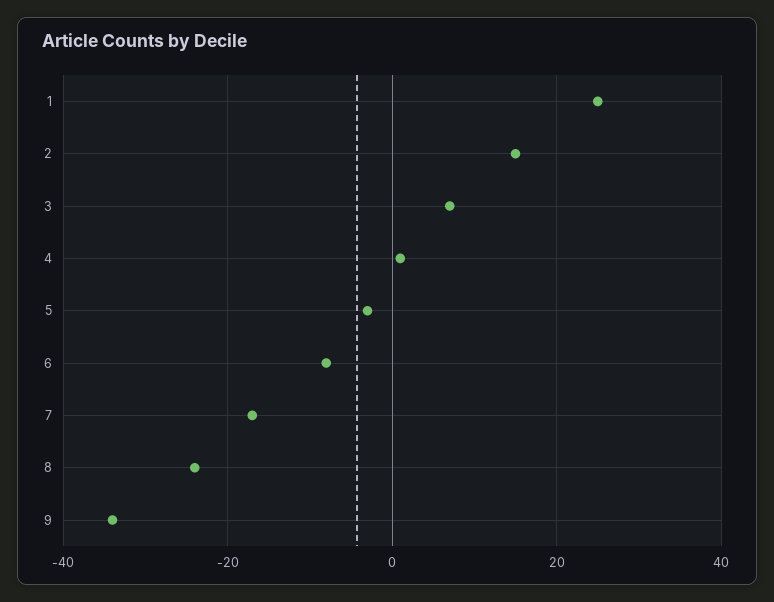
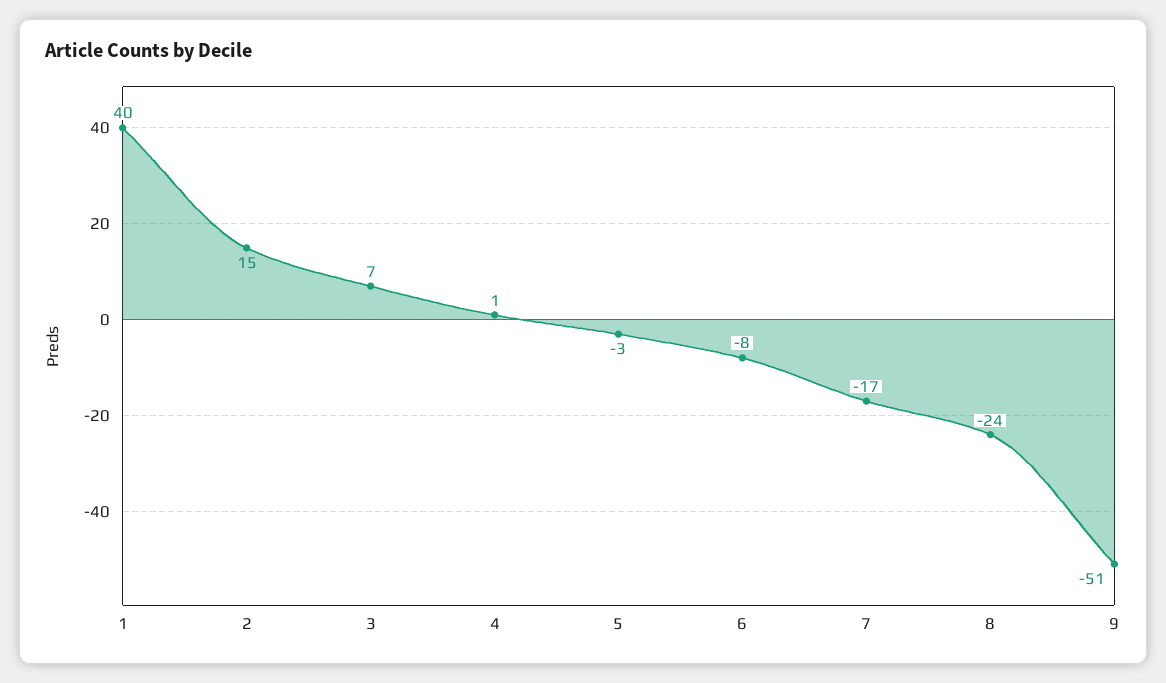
  {
-   "1": 25,
+   "1": 40,
    "2": 15,
    "3": 7,
    "4": 1,
    "5": -3,
    "6": -8,
    "7": -17,
    "8": -24,
-   "9": -35
+   "9": -51
  }

